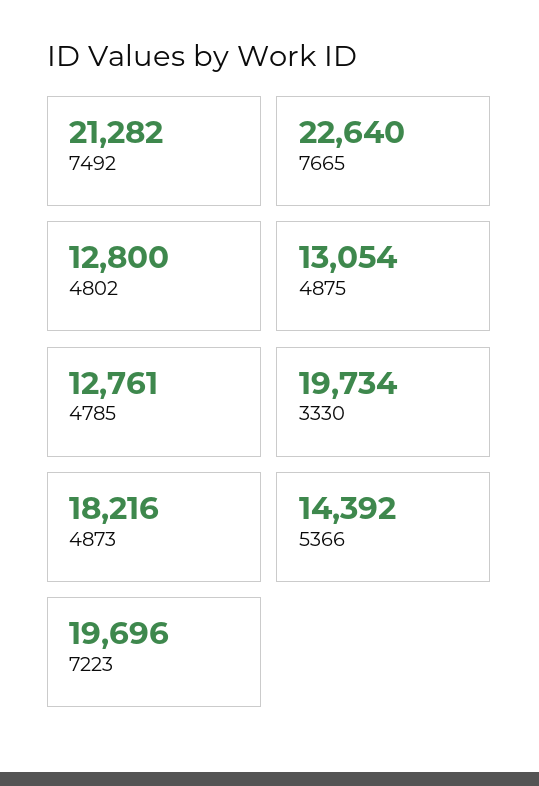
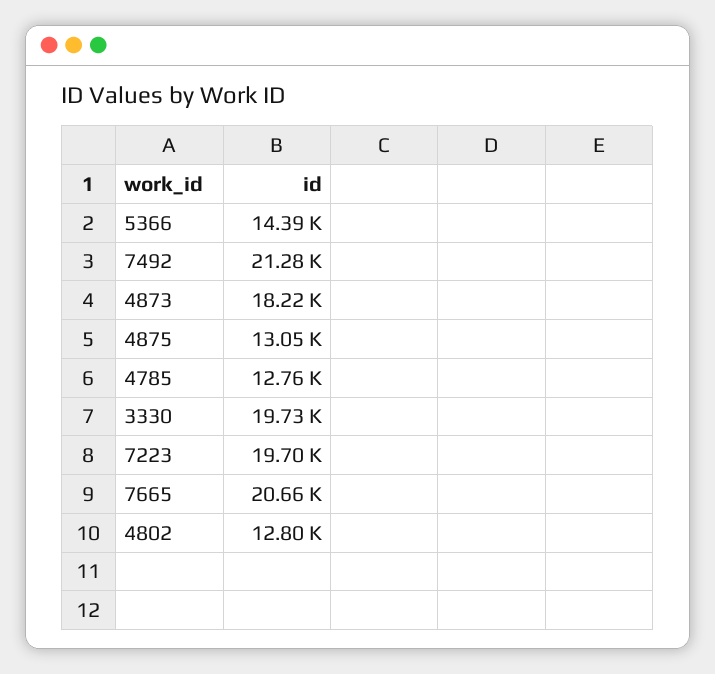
  {
    "7492": 21282,
-   "7665": 22640,
+   "7665": 20660,
    "4802": 12800,
    "4875": 13054,
    "4785": 12761,
    "3330": 19734,
    "4873": 18216,
    "5366": 14392,
    "7223": 19696
  }

